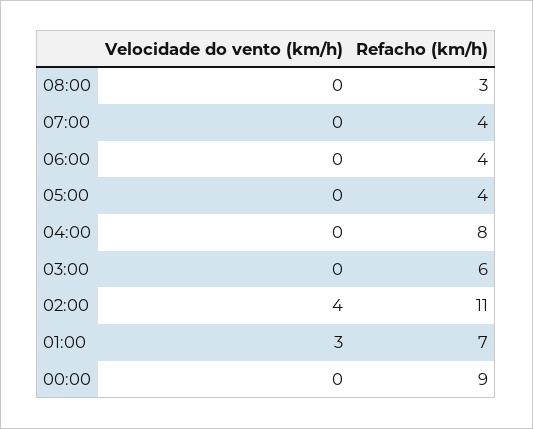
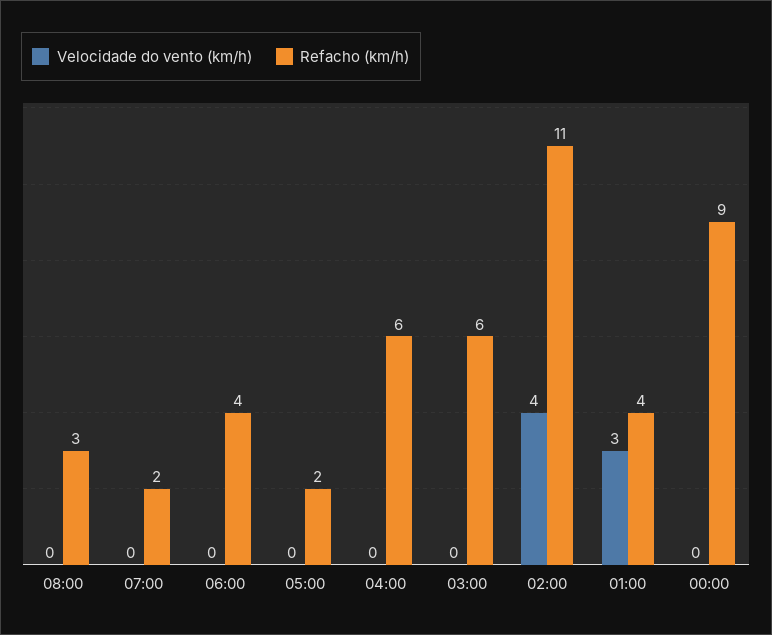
  {
    "Velocidade do vento (km/h)": {
      "08:00": 0,
      "07:00": 0,
      "06:00": 0,
      "05:00": 0,
      "04:00": 0,
      "03:00": 0,
      "02:00": 4,
      "01:00": 3,
      "00:00": 0
    },
    "Refacho (km/h)": {
      "08:00": 3,
-     "07:00": 4,
+     "07:00": 2,
      "06:00": 4,
-     "05:00": 4,
+     "05:00": 2,
-     "04:00": 8,
+     "04:00": 6,
      "03:00": 6,
      "02:00": 11,
-     "01:00": 7,
+     "01:00": 4,
      "00:00": 9
    }
  }

